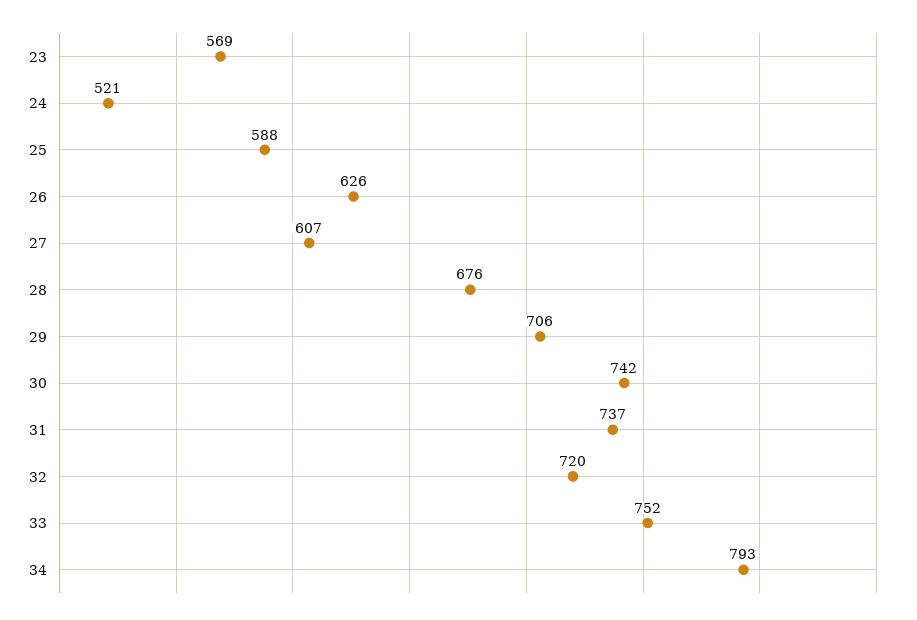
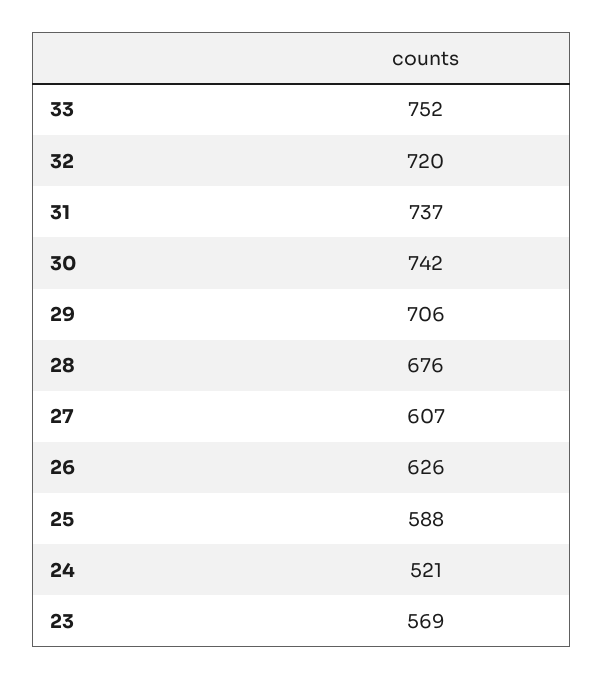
  {
    "23": 569,
    "24": 521,
    "25": 588,
    "26": 626,
    "27": 607,
    "28": 676,
    "29": 706,
    "30": 742,
    "31": 737,
    "32": 720,
-   "33": 752,
+   "33": 752
-   "34": 793
  }

